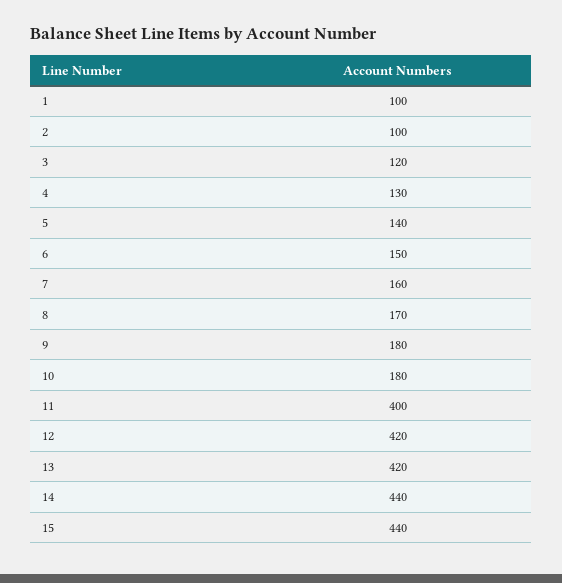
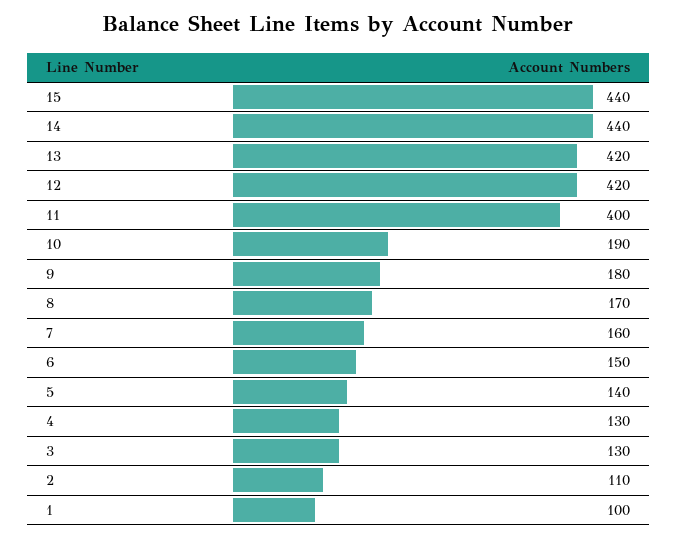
  {
    "1": 100,
-   "2": 100,
+   "2": 110,
-   "3": 120,
+   "3": 130,
    "4": 130,
    "5": 140,
    "6": 150,
    "7": 160,
    "8": 170,
    "9": 180,
-   "10": 180,
+   "10": 190,
    "11": 400,
    "12": 420,
    "13": 420,
    "14": 440,
    "15": 440
  }

